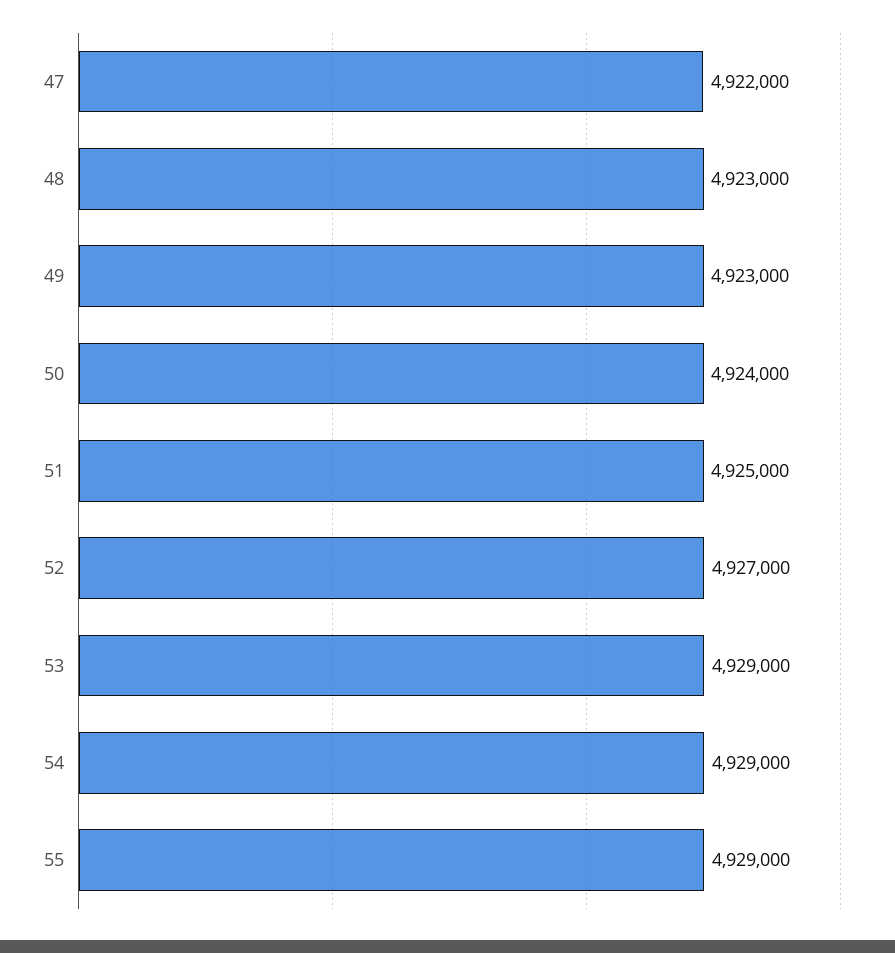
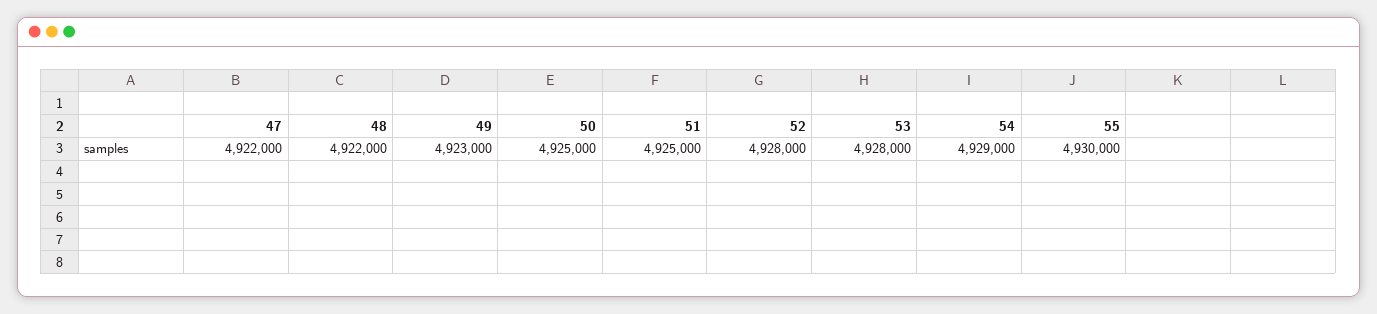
  {
    "47": 4922000,
-   "48": 4923000,
+   "48": 4922000,
    "49": 4923000,
-   "50": 4924000,
+   "50": 4925000,
    "51": 4925000,
-   "52": 4927000,
+   "52": 4928000,
-   "53": 4929000,
+   "53": 4928000,
    "54": 4929000,
-   "55": 4929000
+   "55": 4930000
  }

